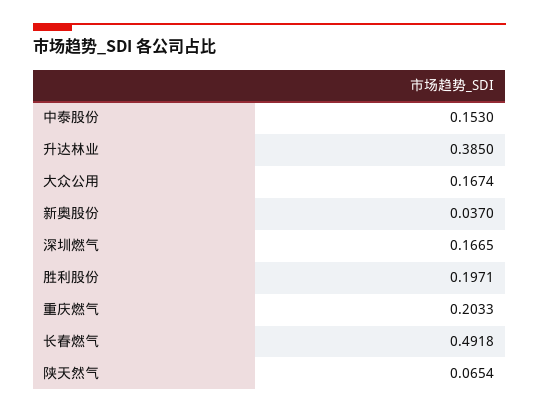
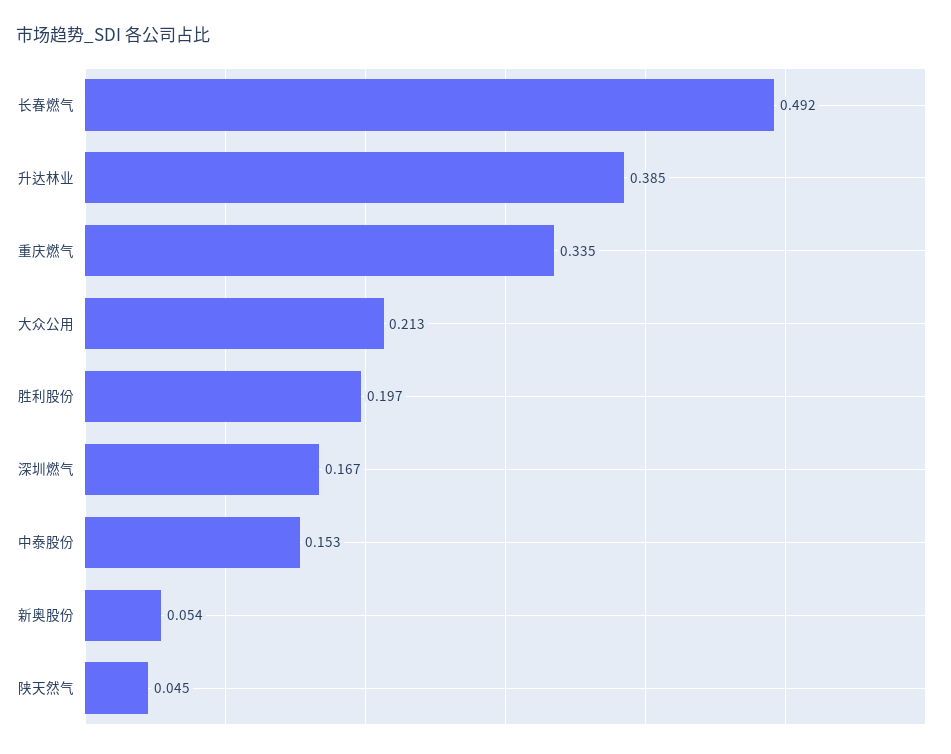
  {
    "中泰股份": 0.153,
    "升达林业": 0.385,
-   "大众公用": 0.1674,
+   "大众公用": 0.213,
-   "新奥股份": 0.037,
+   "新奥股份": 0.054,
    "深圳燃气": 0.1665,
    "胜利股份": 0.1971,
-   "重庆燃气": 0.2033,
+   "重庆燃气": 0.335,
    "长春燃气": 0.4918,
-   "陕天然气": 0.0654
+   "陕天然气": 0.045
  }

